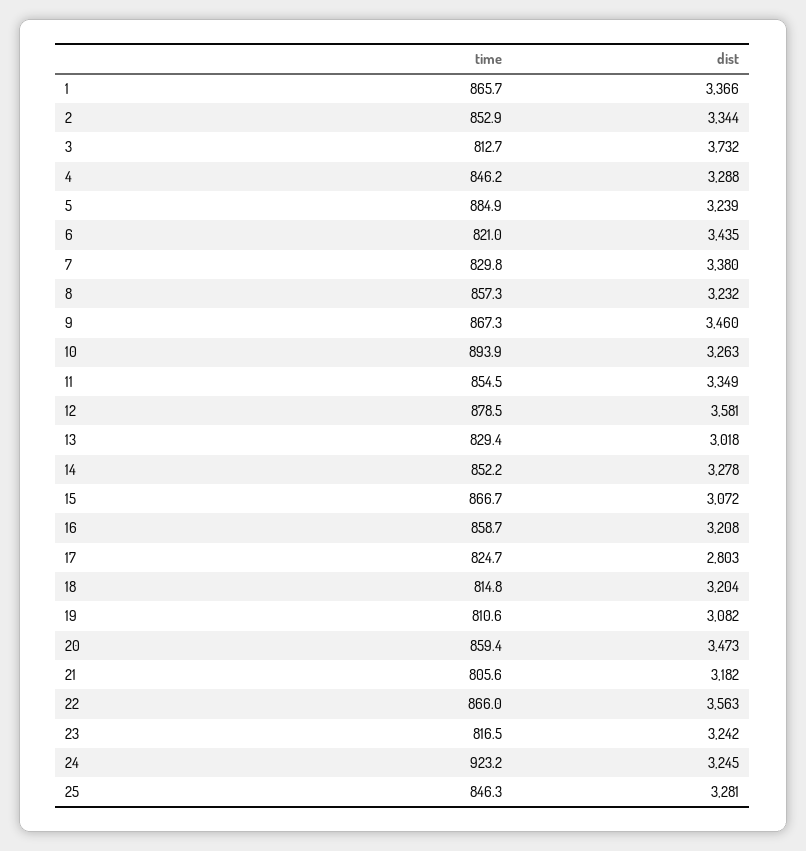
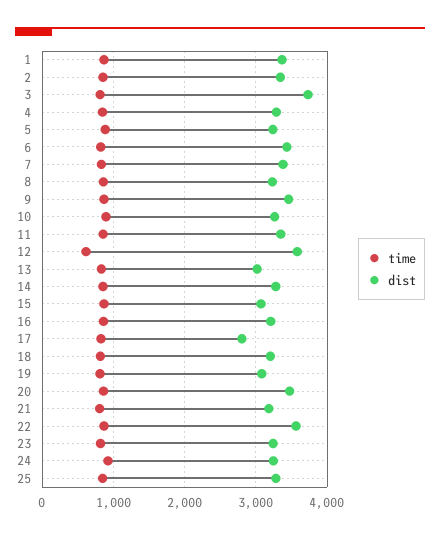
  {
    "time": {
      "1": 865.7,
      "2": 852.9,
      "3": 812.7,
      "4": 846.2,
      "5": 884.9,
      "6": 821,
      "7": 829.8,
      "8": 857.3,
      "9": 867.3,
      "10": 893.9,
      "11": 854.5,
-     "12": 878.5,
+     "12": 600,
      "13": 829.4,
      "14": 852.2,
      "15": 866.7,
      "16": 858.7,
      "17": 824.7,
      "18": 814.8,
      "19": 810.6,
      "20": 859.4,
      "21": 805.6,
      "22": 866,
      "23": 816.5,
      "24": 923.2,
      "25": 846.3
    },
    "dist": {
      "1": 3366,
      "2": 3344,
      "3": 3732,
      "4": 3288,
      "5": 3239,
      "6": 3435,
      "7": 3380,
      "8": 3232,
      "9": 3460,
      "10": 3263,
      "11": 3349,
      "12": 3581,
      "13": 3018,
      "14": 3278,
      "15": 3072,
      "16": 3208,
      "17": 2803,
      "18": 3204,
      "19": 3082,
      "20": 3473,
      "21": 3182,
      "22": 3563,
      "23": 3242,
      "24": 3245,
      "25": 3281
    }
  }

